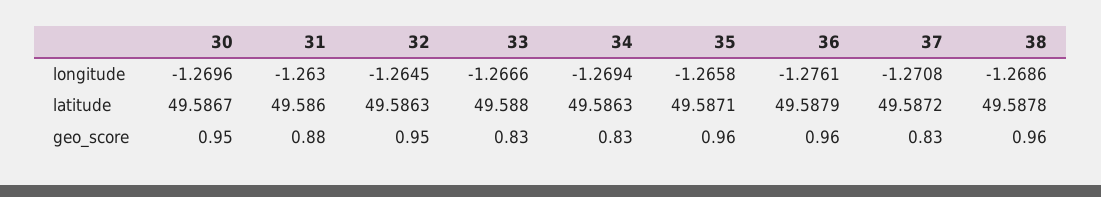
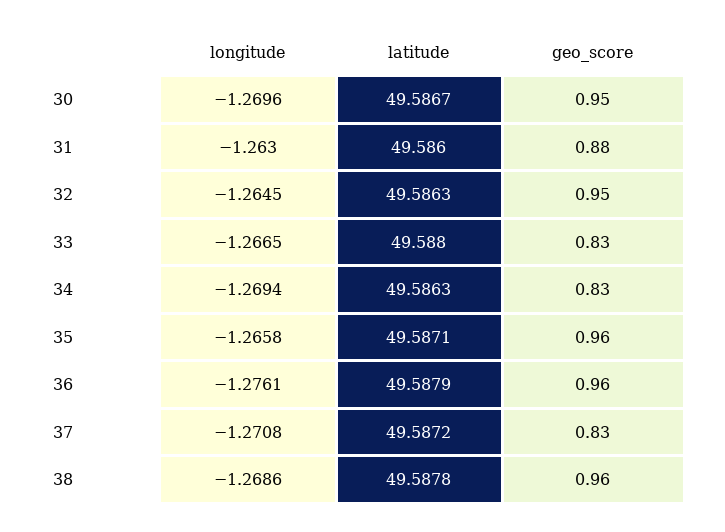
  {
    "30": {
      "longitude": -1.2696,
      "latitude": 49.5867,
      "geo_score": 0.95
    },
    "31": {
      "longitude": -1.263,
      "latitude": 49.586,
      "geo_score": 0.88
    },
    "32": {
      "longitude": -1.2645,
      "latitude": 49.5863,
      "geo_score": 0.95
    },
    "33": {
-     "longitude": -1.2666,
+     "longitude": -1.2665,
      "latitude": 49.588,
      "geo_score": 0.83
    },
    "34": {
      "longitude": -1.2694,
      "latitude": 49.5863,
      "geo_score": 0.83
    },
    "35": {
      "longitude": -1.2658,
      "latitude": 49.5871,
      "geo_score": 0.96
    },
    "36": {
      "longitude": -1.2761,
      "latitude": 49.5879,
      "geo_score": 0.96
    },
    "37": {
      "longitude": -1.2708,
      "latitude": 49.5872,
      "geo_score": 0.83
    },
    "38": {
      "longitude": -1.2686,
      "latitude": 49.5878,
      "geo_score": 0.96
    }
  }

